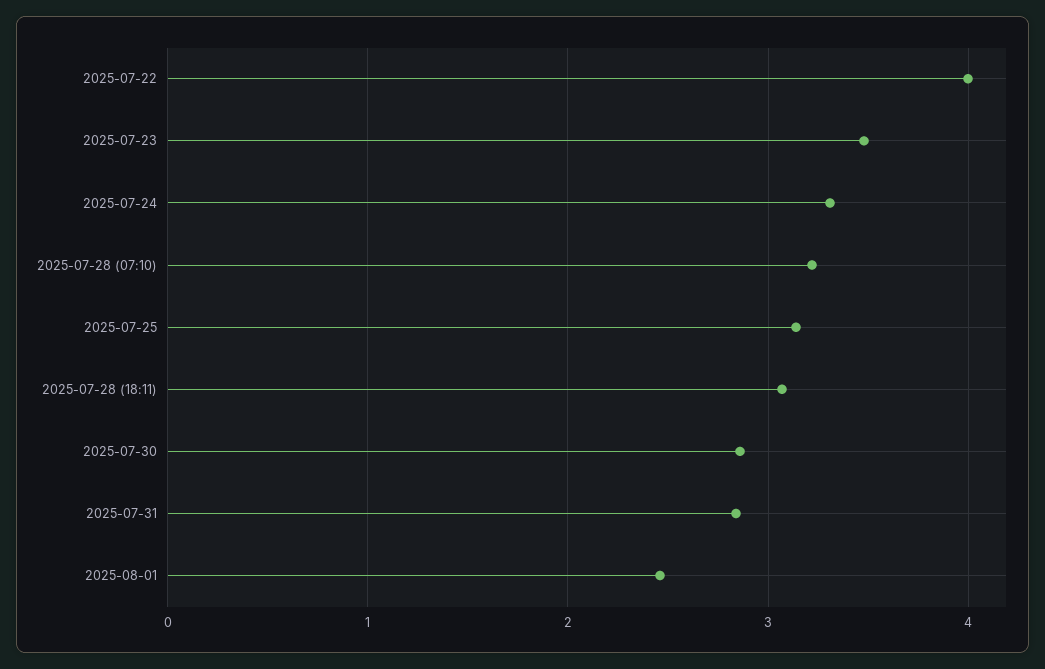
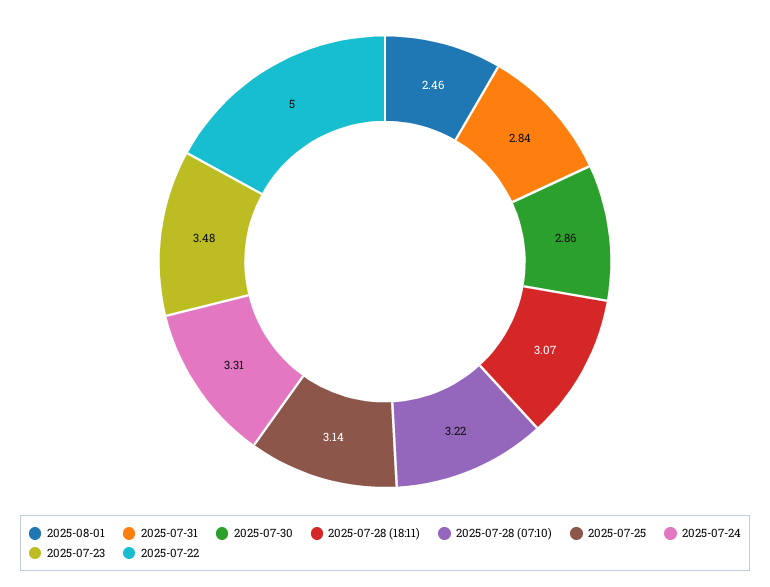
  {
-   "2025-07-22": 4,
+   "2025-07-22": 5,
    "2025-07-23": 3.48,
    "2025-07-24": 3.31,
    "2025-07-28 (07:10)": 3.22,
    "2025-07-25": 3.14,
    "2025-07-28 (18:11)": 3.07,
    "2025-07-30": 2.86,
    "2025-07-31": 2.84,
    "2025-08-01": 2.46
  }

